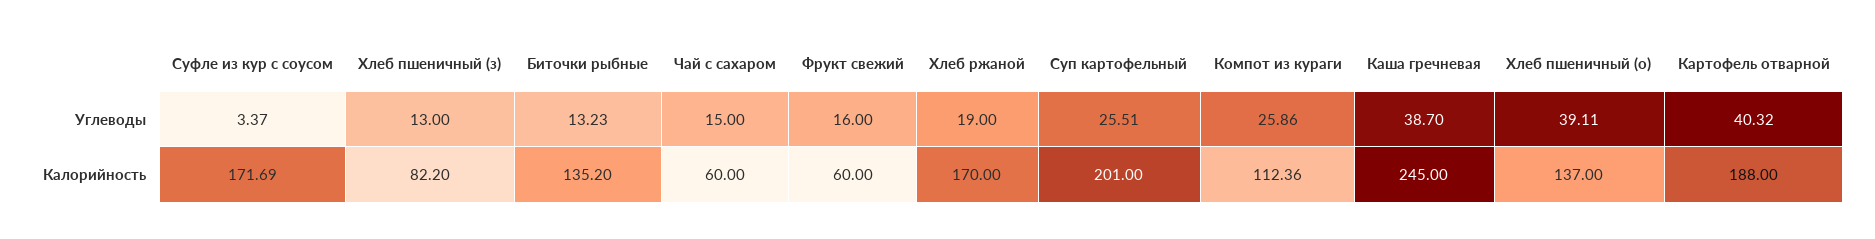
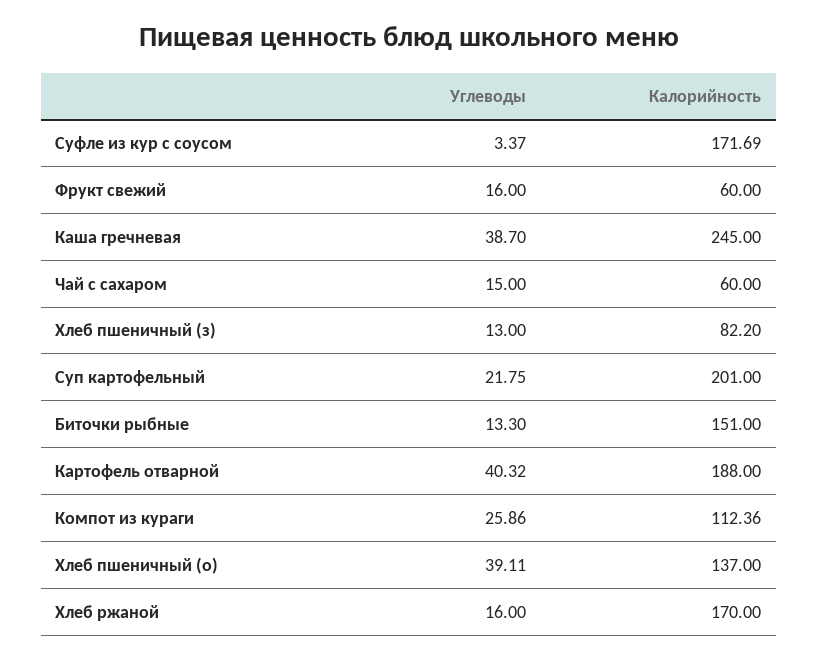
  {
    "Суфле из кур с соусом": {
      "Углеводы": 3.37,
      "Калорийность": 171.69
    },
    "Хлеб пшеничный (з)": {
      "Углеводы": 13,
      "Калорийность": 82.2
    },
    "Биточки рыбные": {
-     "Углеводы": 13.23,
+     "Углеводы": 13.3,
-     "Калорийность": 135.2
+     "Калорийность": 151
    },
    "Чай с сахаром": {
      "Углеводы": 15,
      "Калорийность": 60
    },
    "Фрукт свежий": {
      "Углеводы": 16,
      "Калорийность": 60
    },
    "Хлеб ржаной": {
-     "Углеводы": 19,
+     "Углеводы": 16,
      "Калорийность": 170
    },
    "Суп картофельный": {
-     "Углеводы": 25.51,
+     "Углеводы": 21.75,
      "Калорийность": 201
    },
    "Компот из кураги": {
      "Углеводы": 25.86,
      "Калорийность": 112.36
    },
    "Каша гречневая": {
      "Углеводы": 38.7,
      "Калорийность": 245
    },
    "Хлеб пшеничный (о)": {
      "Углеводы": 39.11,
      "Калорийность": 137
    },
    "Картофель отварной": {
      "Углеводы": 40.32,
      "Калорийность": 188
    }
  }

